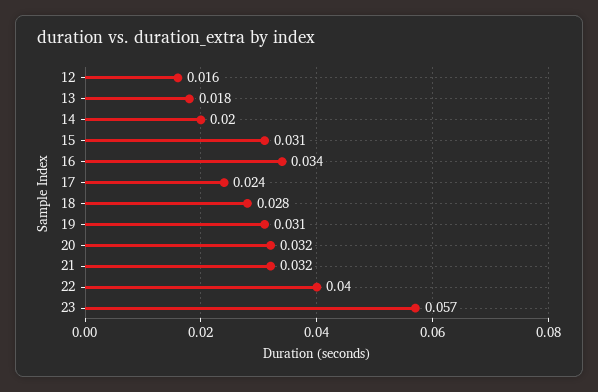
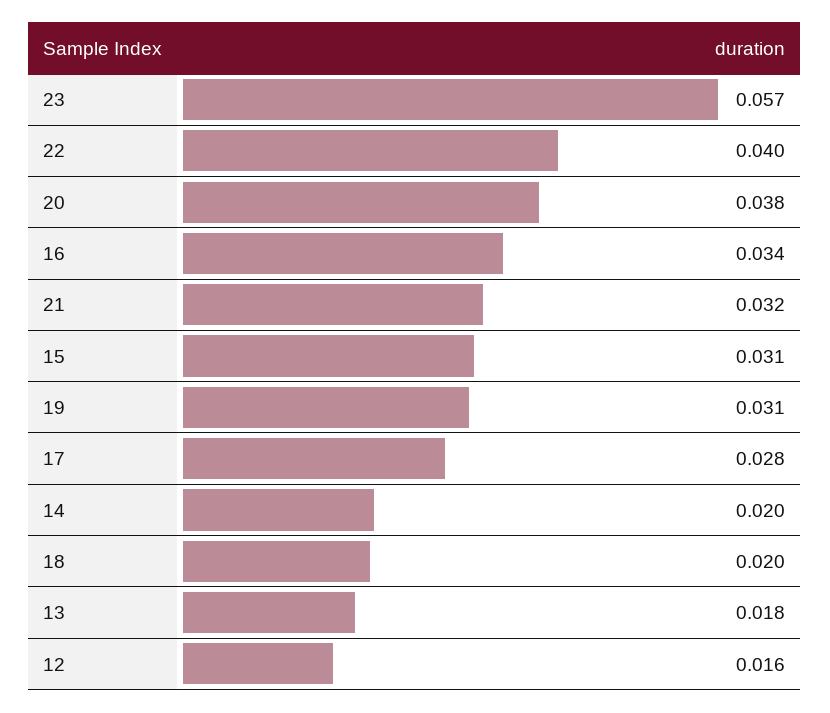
  {
    "12": 0.016,
    "13": 0.018,
    "14": 0.02,
    "15": 0.031,
    "16": 0.034,
-   "17": 0.024,
+   "17": 0.028,
-   "18": 0.028,
+   "18": 0.02,
    "19": 0.031,
-   "20": 0.032,
+   "20": 0.038,
    "21": 0.032,
    "22": 0.04,
    "23": 0.057
  }

